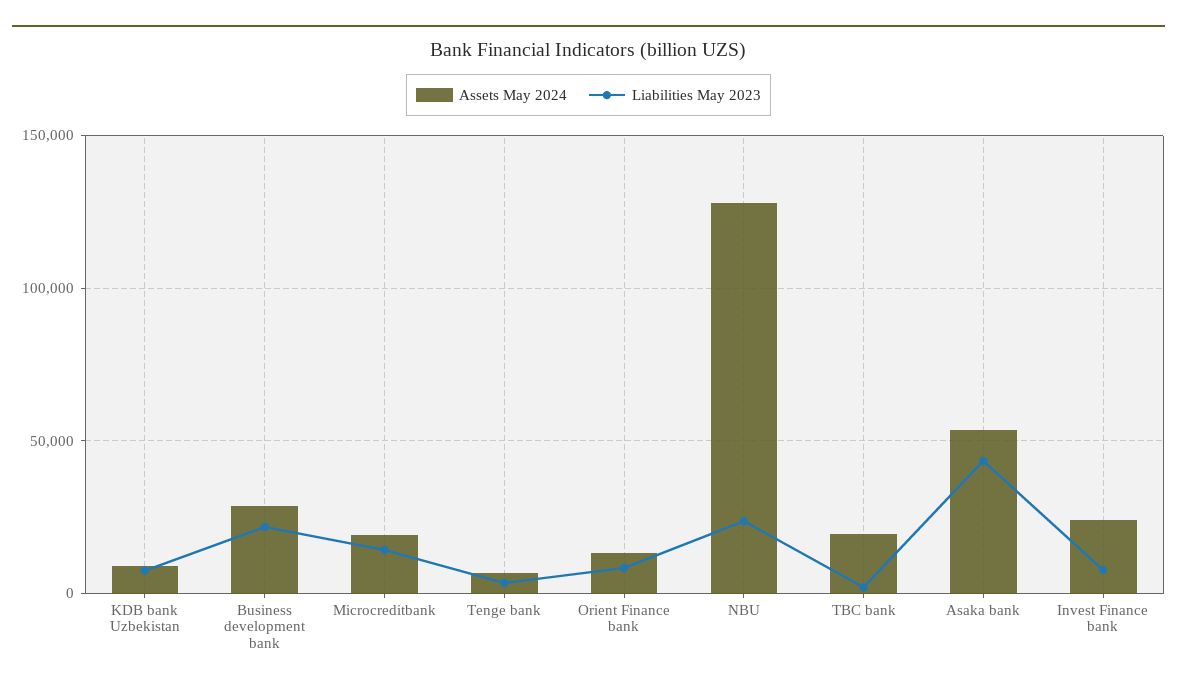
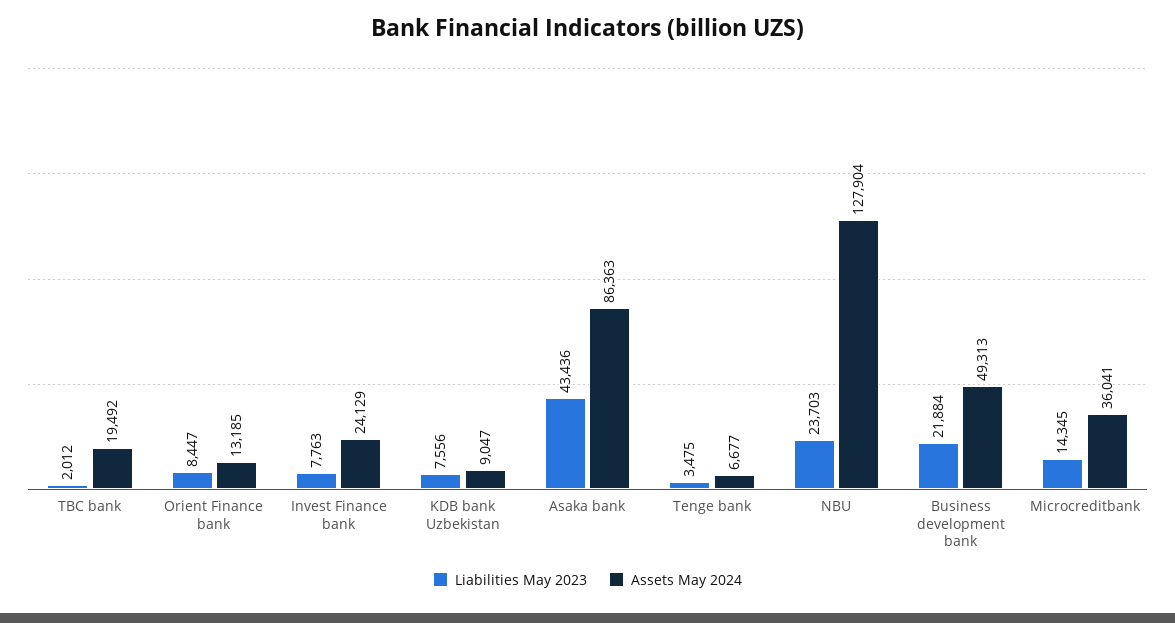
  {
    "Assets May 2024": {
      "KDB bank Uzbekistan": 9047,
-     "Business development bank": 30000,
+     "Business development bank": 49313,
-     "Microcreditbank": 20000,
+     "Microcreditbank": 36041,
      "Tenge bank": 6677,
      "Orient Finance bank": 13185,
      "NBU": 127904,
      "TBC bank": 19492,
-     "Asaka bank": 55000,
+     "Asaka bank": 86363,
      "Invest Finance bank": 24129
    },
    "Liabilities May 2023": {
      "KDB bank Uzbekistan": 7556,
      "Business development bank": 21884,
      "Microcreditbank": 14345,
      "Tenge bank": 3475,
      "Orient Finance bank": 8447,
      "NBU": 23703,
      "TBC bank": 2012,
      "Asaka bank": 43436,
      "Invest Finance bank": 7763
    }
  }

